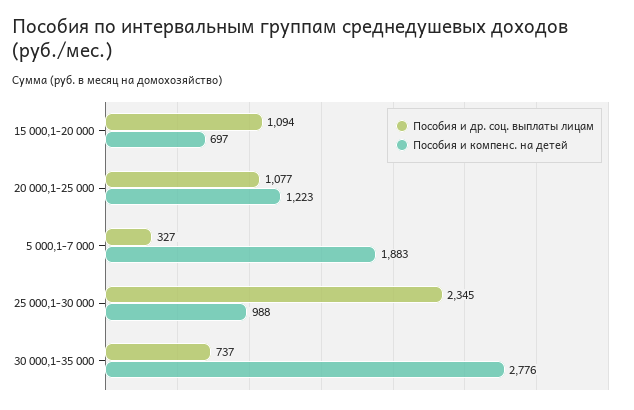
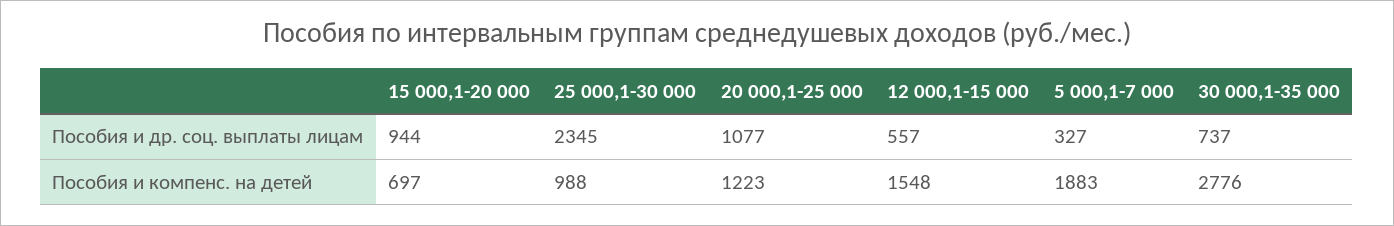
  {
    "Пособия и др. соц. выплаты лицам": {
-     "15 000,1-20 000": 1094,
+     "15 000,1-20 000": 944,
      "20 000,1-25 000": 1077,
      "5 000,1-7 000": 327,
      "25 000,1-30 000": 2345,
-     "30 000,1-35 000": 737
+     "30 000,1-35 000": 737,
+     "12 000,1-15 000": 557
    },
    "Пособия и компенс. на детей": {
      "15 000,1-20 000": 697,
      "20 000,1-25 000": 1223,
      "5 000,1-7 000": 1883,
      "25 000,1-30 000": 988,
-     "30 000,1-35 000": 2776
+     "30 000,1-35 000": 2776,
+     "12 000,1-15 000": 1548
    }
  }

